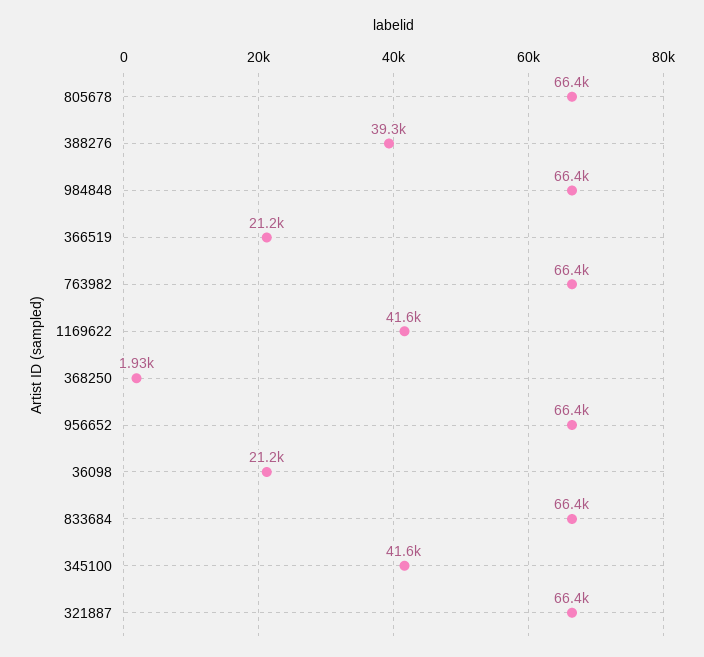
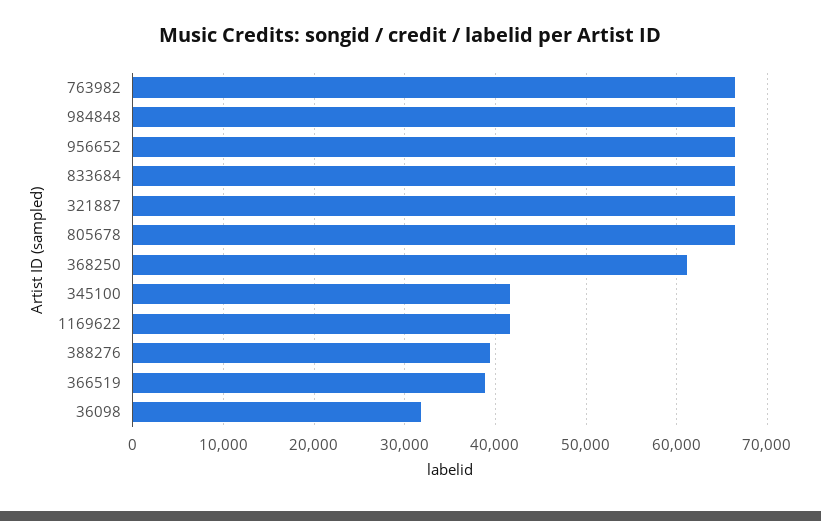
  {
    "805678": 66400,
    "388276": 39300,
    "984848": 66400,
-   "366519": 21200,
+   "366519": 39000,
    "763982": 66400,
    "1169622": 41600,
-   "368250": 1930,
+   "368250": 61000,
    "956652": 66400,
-   "36098": 21200,
+   "36098": 32000,
    "833684": 66400,
    "345100": 41600,
    "321887": 66400
  }

